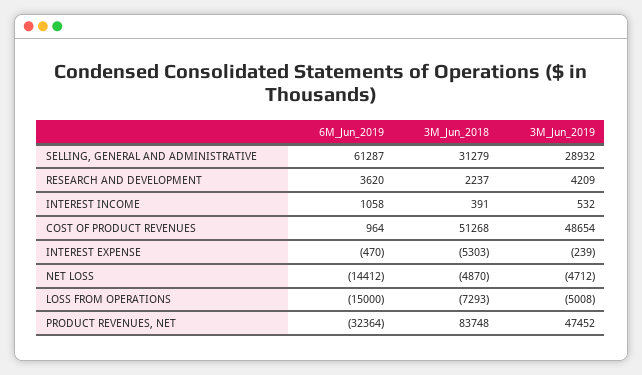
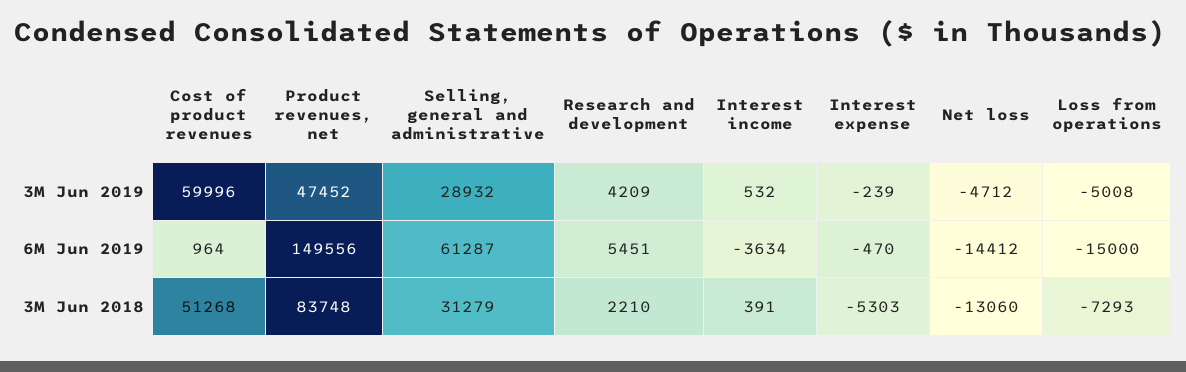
  {
    "6M_Jun_2019": {
      "SELLING, GENERAL AND ADMINISTRATIVE": 61287,
-     "RESEARCH AND DEVELOPMENT": 3620,
+     "RESEARCH AND DEVELOPMENT": 5451,
-     "INTEREST INCOME": 1058,
+     "INTEREST INCOME": -3634,
      "COST OF PRODUCT REVENUES": 964,
      "INTEREST EXPENSE": -470,
      "NET LOSS": -14412,
      "LOSS FROM OPERATIONS": -15000,
-     "PRODUCT REVENUES, NET": -32364
+     "PRODUCT REVENUES, NET": 149556
    },
    "3M_Jun_2018": {
      "SELLING, GENERAL AND ADMINISTRATIVE": 31279,
-     "RESEARCH AND DEVELOPMENT": 2237,
+     "RESEARCH AND DEVELOPMENT": 2210,
      "INTEREST INCOME": 391,
      "COST OF PRODUCT REVENUES": 51268,
      "INTEREST EXPENSE": -5303,
-     "NET LOSS": -4870,
+     "NET LOSS": -13060,
      "LOSS FROM OPERATIONS": -7293,
      "PRODUCT REVENUES, NET": 83748
    },
    "3M_Jun_2019": {
      "SELLING, GENERAL AND ADMINISTRATIVE": 28932,
      "RESEARCH AND DEVELOPMENT": 4209,
      "INTEREST INCOME": 532,
-     "COST OF PRODUCT REVENUES": 48654,
+     "COST OF PRODUCT REVENUES": 59996,
      "INTEREST EXPENSE": -239,
      "NET LOSS": -4712,
      "LOSS FROM OPERATIONS": -5008,
      "PRODUCT REVENUES, NET": 47452
    }
  }

